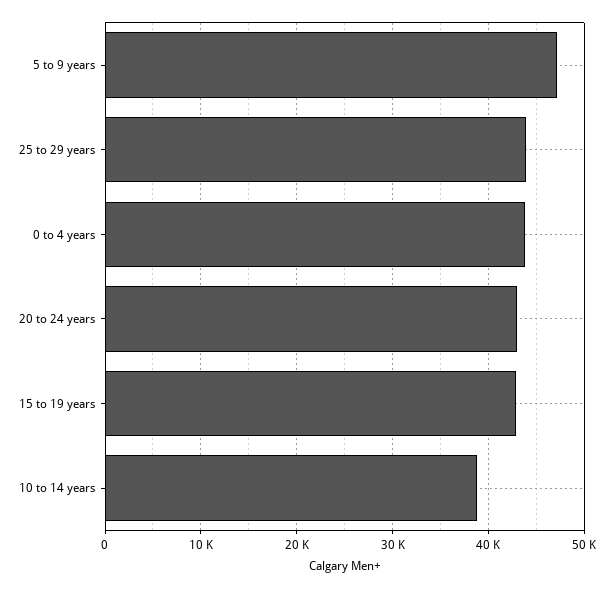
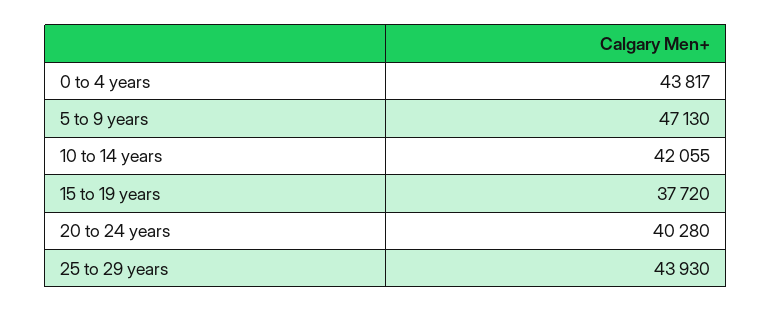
  {
    "5 to 9 years": 47130,
    "25 to 29 years": 43930,
    "0 to 4 years": 43817,
-   "20 to 24 years": 43000,
+   "20 to 24 years": 40280,
-   "15 to 19 years": 43000,
+   "15 to 19 years": 37720,
-   "10 to 14 years": 39000
+   "10 to 14 years": 42055
  }

